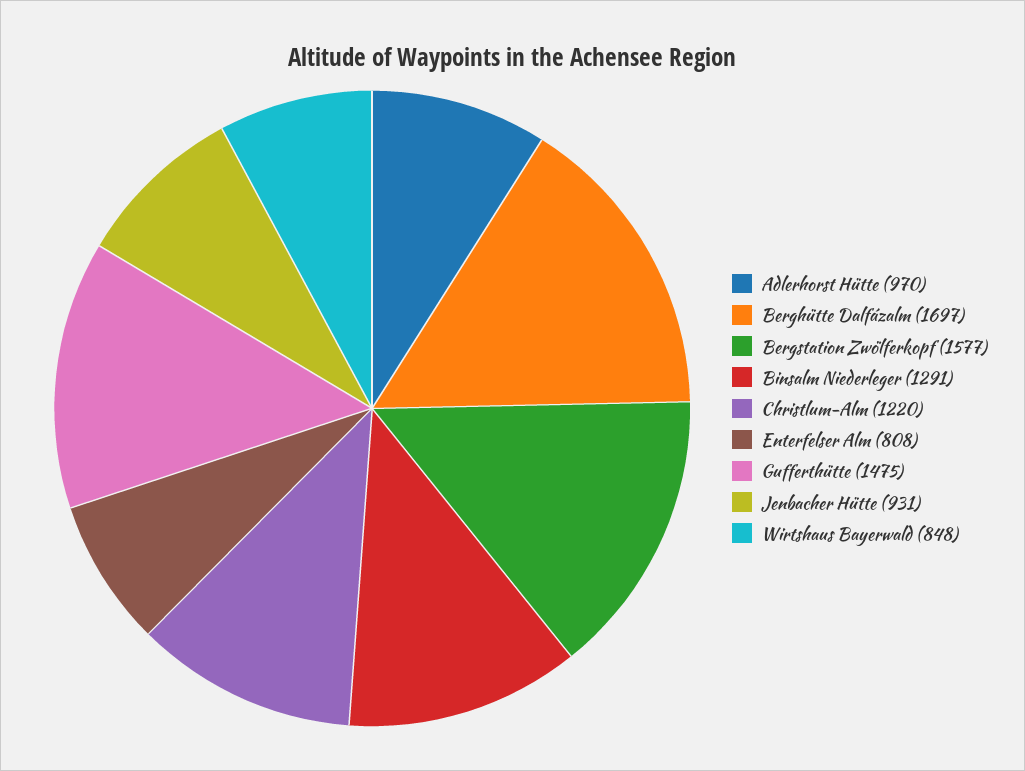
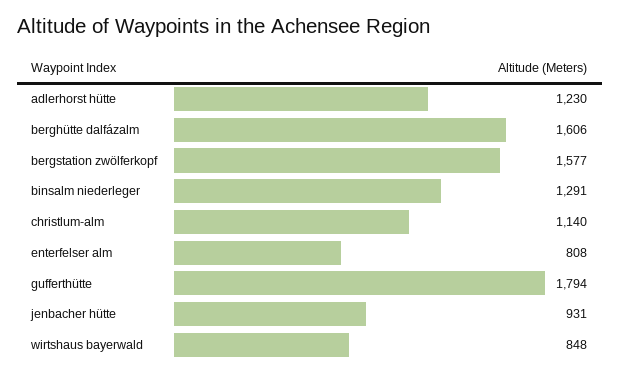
  {
-   "Adlerhorst Hütte": 970,
+   "Adlerhorst Hütte": 1230,
-   "Berghütte Dalfázalm": 1697,
+   "Berghütte Dalfázalm": 1606,
    "Bergstation Zwölferkopf": 1577,
    "Binsalm Niederleger": 1291,
-   "Christlum-Alm": 1220,
+   "Christlum-Alm": 1140,
    "Enterfelser Alm": 808,
-   "Gufferthütte": 1475,
+   "Gufferthütte": 1794,
    "Jenbacher Hütte": 931,
    "Wirtshaus Bayerwald": 848
  }

